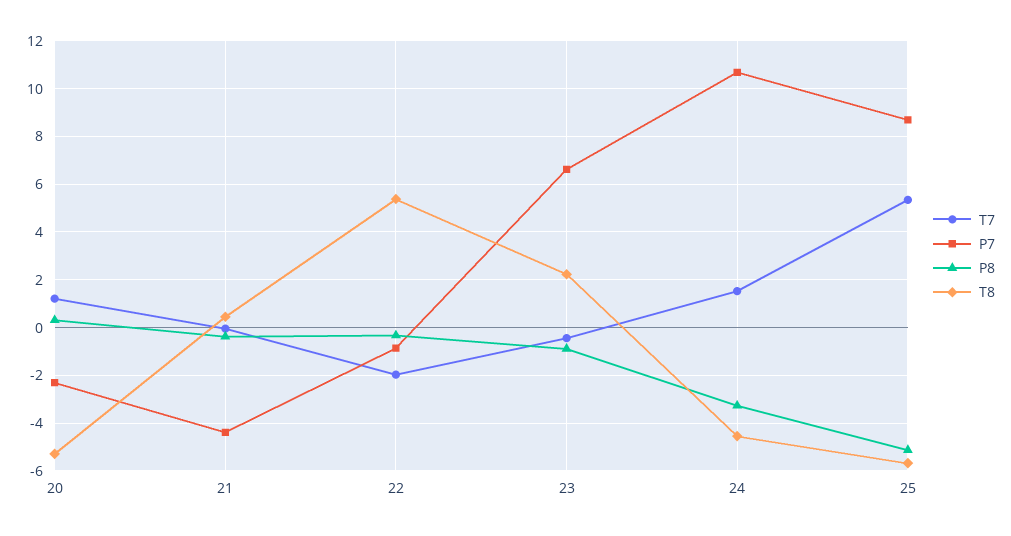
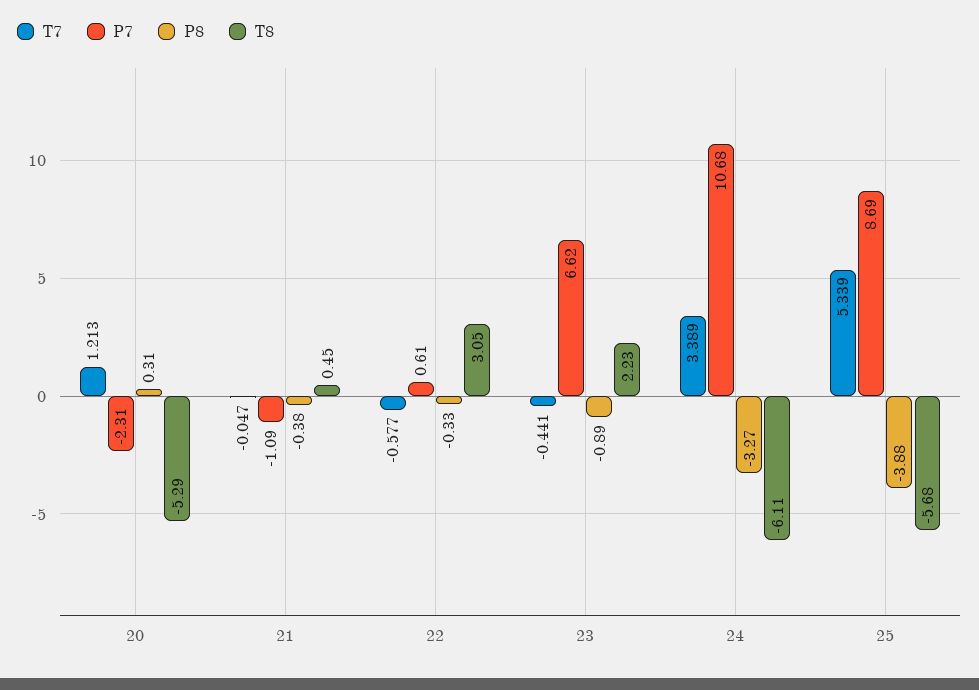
  {
    "T7": {
      "20": 1.213,
      "21": -0.047,
-     "22": -2,
+     "22": -0.577,
      "23": -0.441,
-     "24": 1.5,
+     "24": 3.389,
      "25": 5.339
    },
    "P7": {
      "20": -2.31,
-     "21": -4.5,
+     "21": -1.09,
-     "22": -1,
+     "22": 0.61,
      "23": 6.62,
      "24": 10.68,
      "25": 8.69
    },
    "P8": {
      "20": 0.31,
      "21": -0.38,
      "22": -0.33,
      "23": -0.89,
      "24": -3.27,
-     "25": -5
+     "25": -3.88
    },
    "T8": {
      "20": -5.29,
      "21": 0.45,
-     "22": 5.5,
+     "22": 3.05,
      "23": 2.23,
-     "24": -4.5,
+     "24": -6.11,
      "25": -5.68
    }
  }

